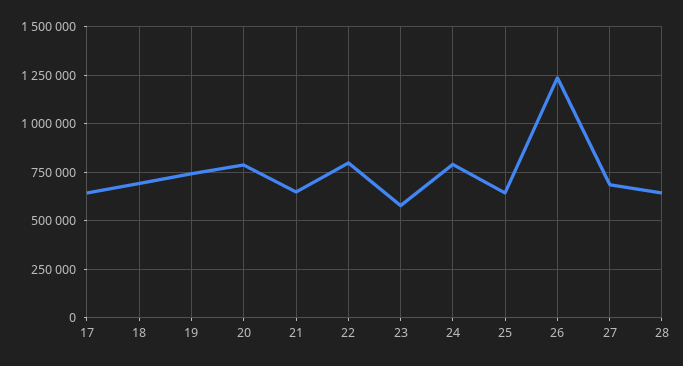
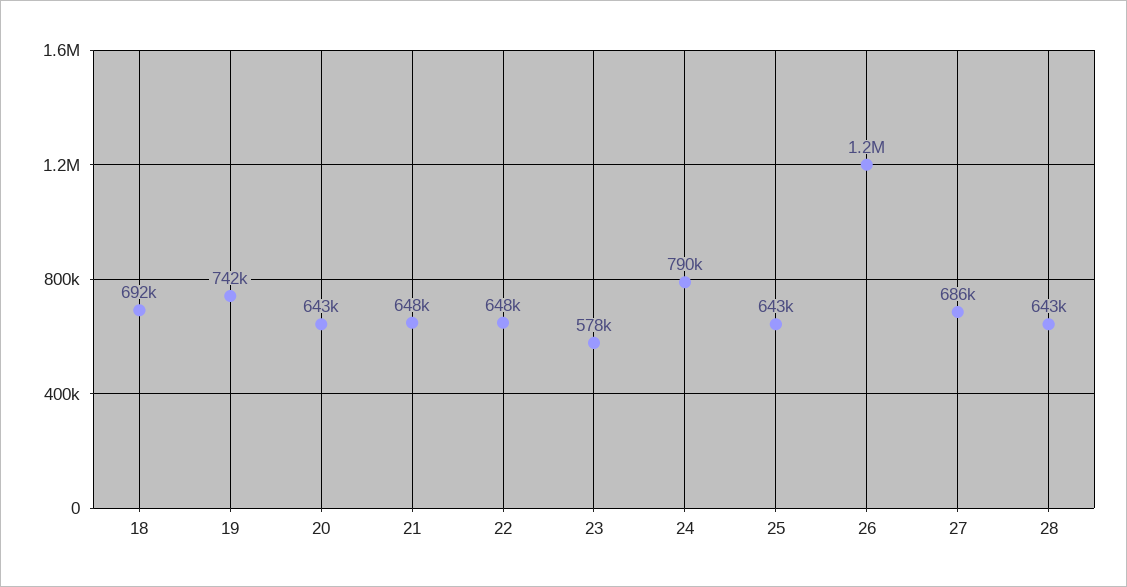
  {
-   "17": 650000,
    "18": 692000,
    "19": 742000,
-   "20": 800000,
+   "20": 643000,
    "21": 648000,
-   "22": 800000,
+   "22": 648000,
    "23": 578000,
    "24": 790000,
    "25": 643000,
    "26": 1200000,
    "27": 686000,
    "28": 643000
  }

